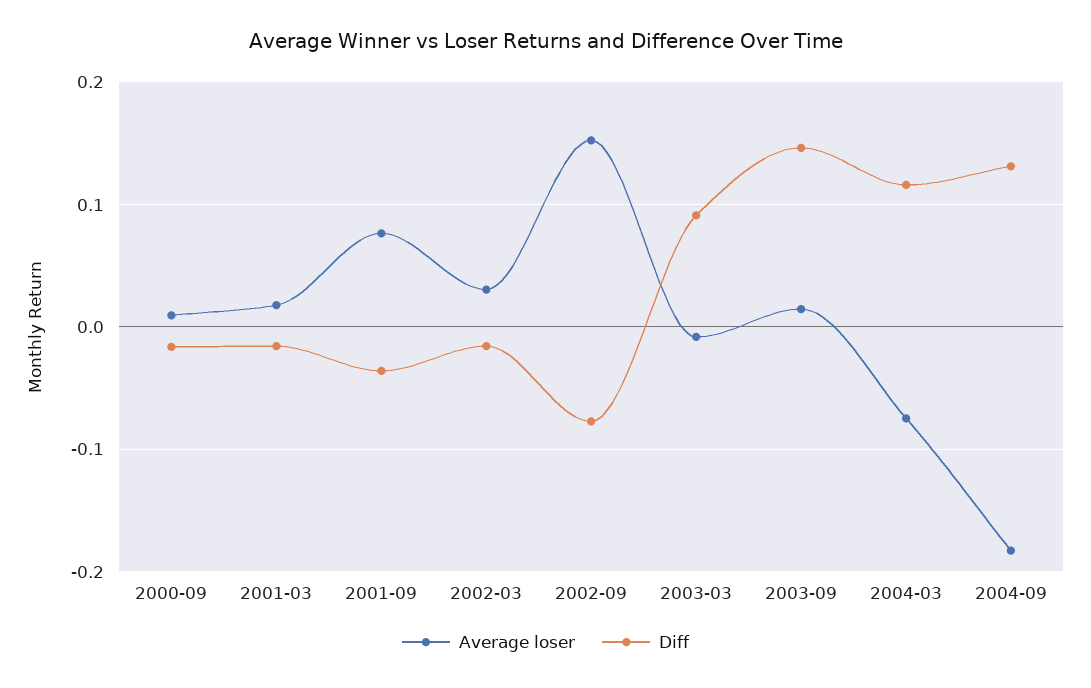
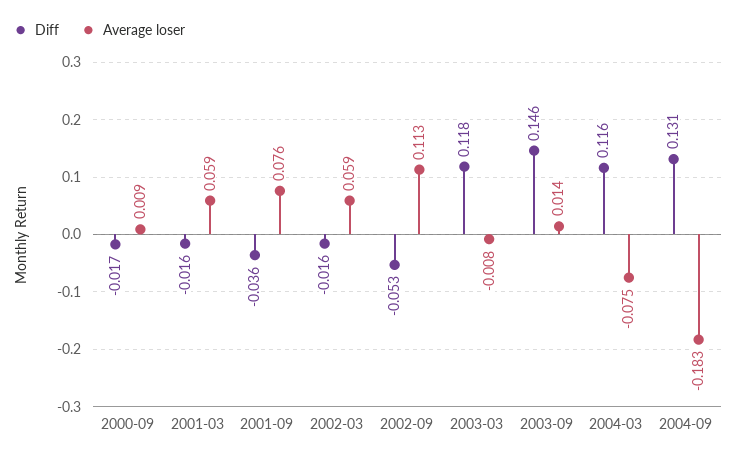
  {
    "Average loser": {
      "2000-09": 0.009,
-     "2001-03": 0.02,
+     "2001-03": 0.059,
      "2001-09": 0.076,
-     "2002-03": 0.03,
+     "2002-03": 0.059,
-     "2002-09": 0.15,
+     "2002-09": 0.113,
      "2003-03": -0.008,
      "2003-09": 0.014,
      "2004-03": -0.075,
      "2004-09": -0.183
    },
    "Diff": {
      "2000-09": -0.017,
      "2001-03": -0.016,
      "2001-09": -0.036,
      "2002-03": -0.016,
-     "2002-09": -0.08,
+     "2002-09": -0.053,
-     "2003-03": 0.09,
+     "2003-03": 0.118,
      "2003-09": 0.146,
      "2004-03": 0.116,
      "2004-09": 0.131
    }
  }

